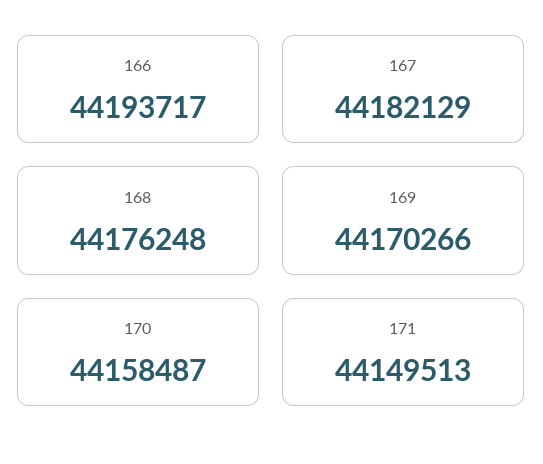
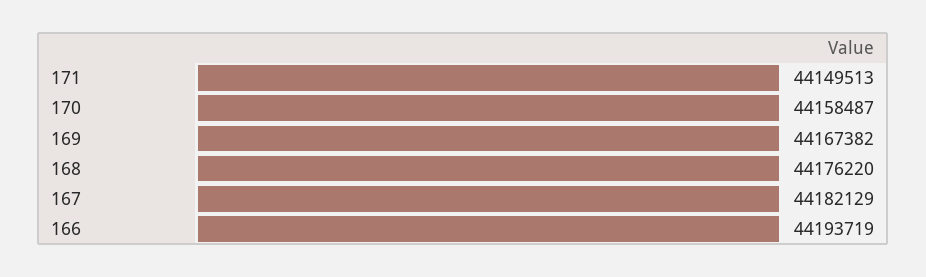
  {
-   "166": 44193717,
+   "166": 44193719,
    "167": 44182129,
-   "168": 44176248,
+   "168": 44176220,
-   "169": 44170266,
+   "169": 44167382,
    "170": 44158487,
    "171": 44149513
  }

